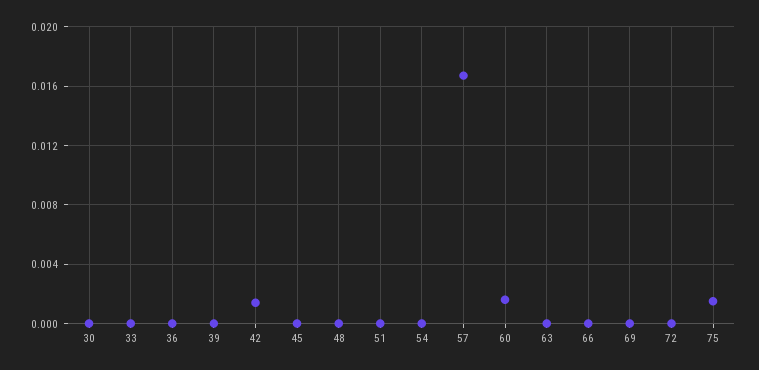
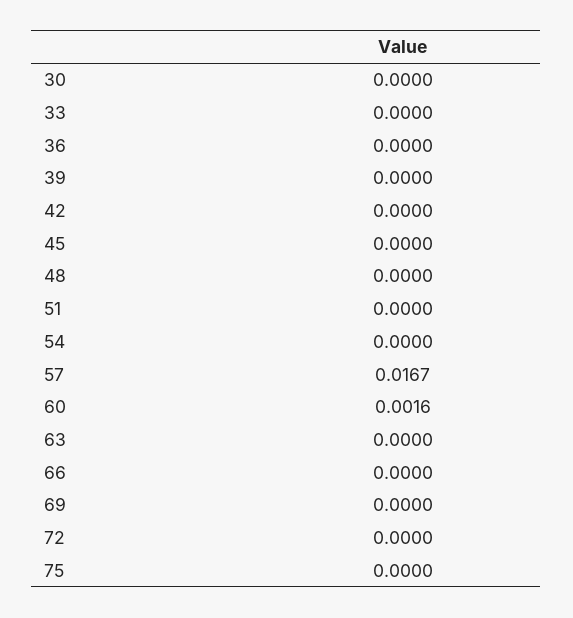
  {
    "30": 0,
    "33": 0,
    "36": 0,
    "39": 0,
-   "42": 0.0015,
+   "42": 0,
    "45": 0,
    "48": 0,
    "51": 0,
    "54": 0,
    "57": 0.0167,
    "60": 0.0016,
    "63": 0,
    "66": 0,
    "69": 0,
    "72": 0,
-   "75": 0.0015
+   "75": 0
  }

